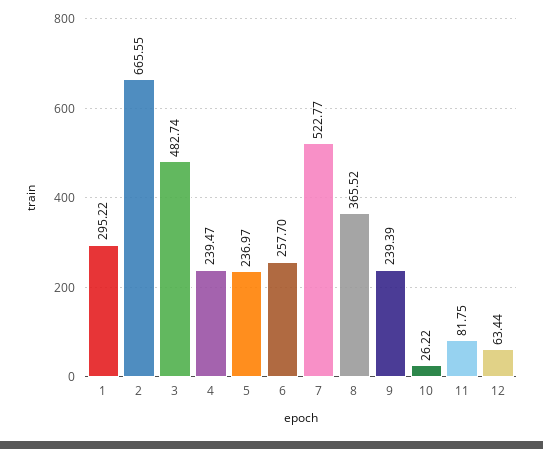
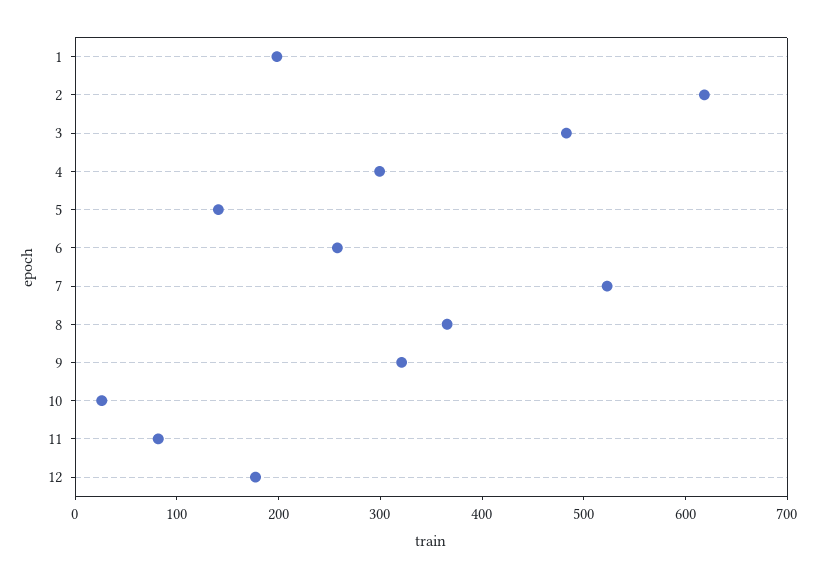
  {
-   "1": 295.22,
+   "1": 200,
-   "2": 665.55,
+   "2": 620,
    "3": 482.74,
-   "4": 239.47,
+   "4": 300,
-   "5": 236.97,
+   "5": 140,
    "6": 257.7,
    "7": 522.77,
    "8": 365.52,
-   "9": 239.39,
+   "9": 320,
    "10": 26.22,
    "11": 81.75,
-   "12": 63.44
+   "12": 180
  }

